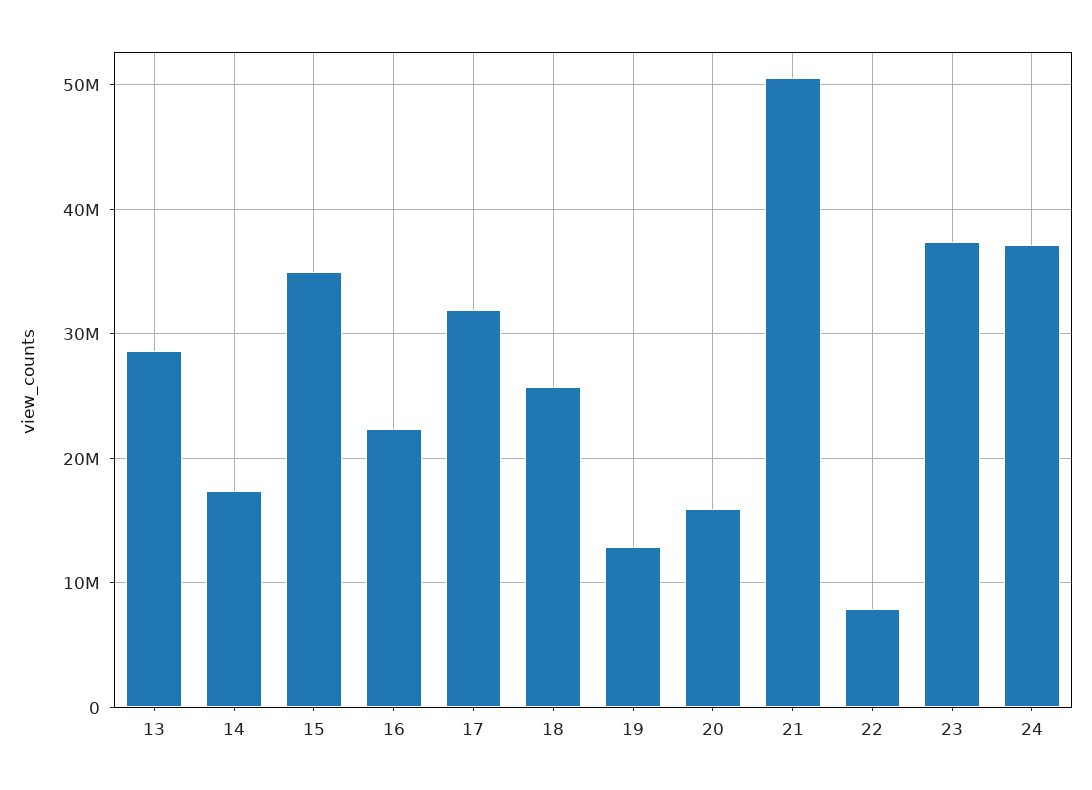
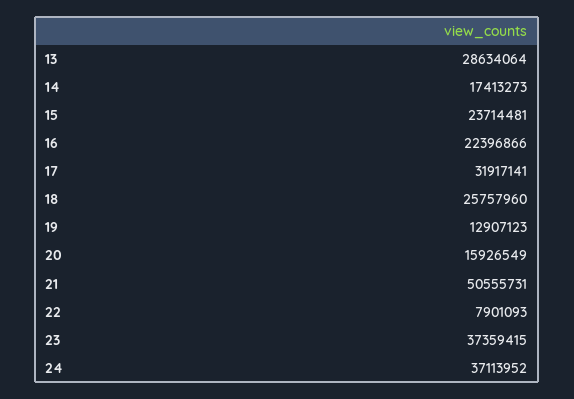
  {
    "13": 28634064,
    "14": 17413273,
-   "15": 35000000,
+   "15": 23714481,
    "16": 22396866,
    "17": 31917141,
    "18": 25757960,
    "19": 12907123,
    "20": 15926549,
    "21": 50555731,
    "22": 7901093,
    "23": 37359415,
    "24": 37113952
  }

